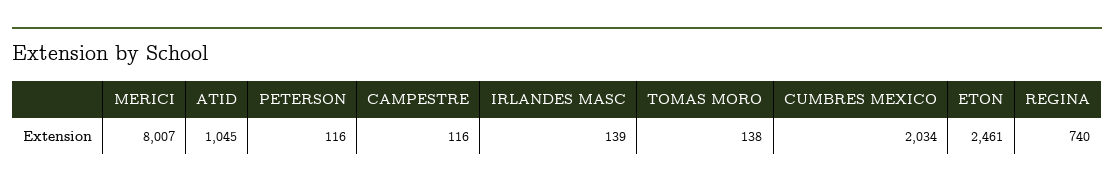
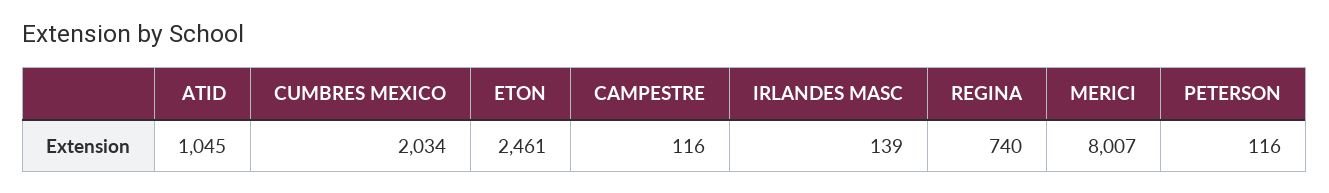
  {
    "MERICI": 8007,
    "ATID": 1045,
    "PETERSON": 116,
    "CAMPESTRE": 116,
    "IRLANDES MASC": 139,
-   "TOMAS MORO": 138,
    "CUMBRES MEXICO": 2034,
    "ETON": 2461,
    "REGINA": 740
  }

